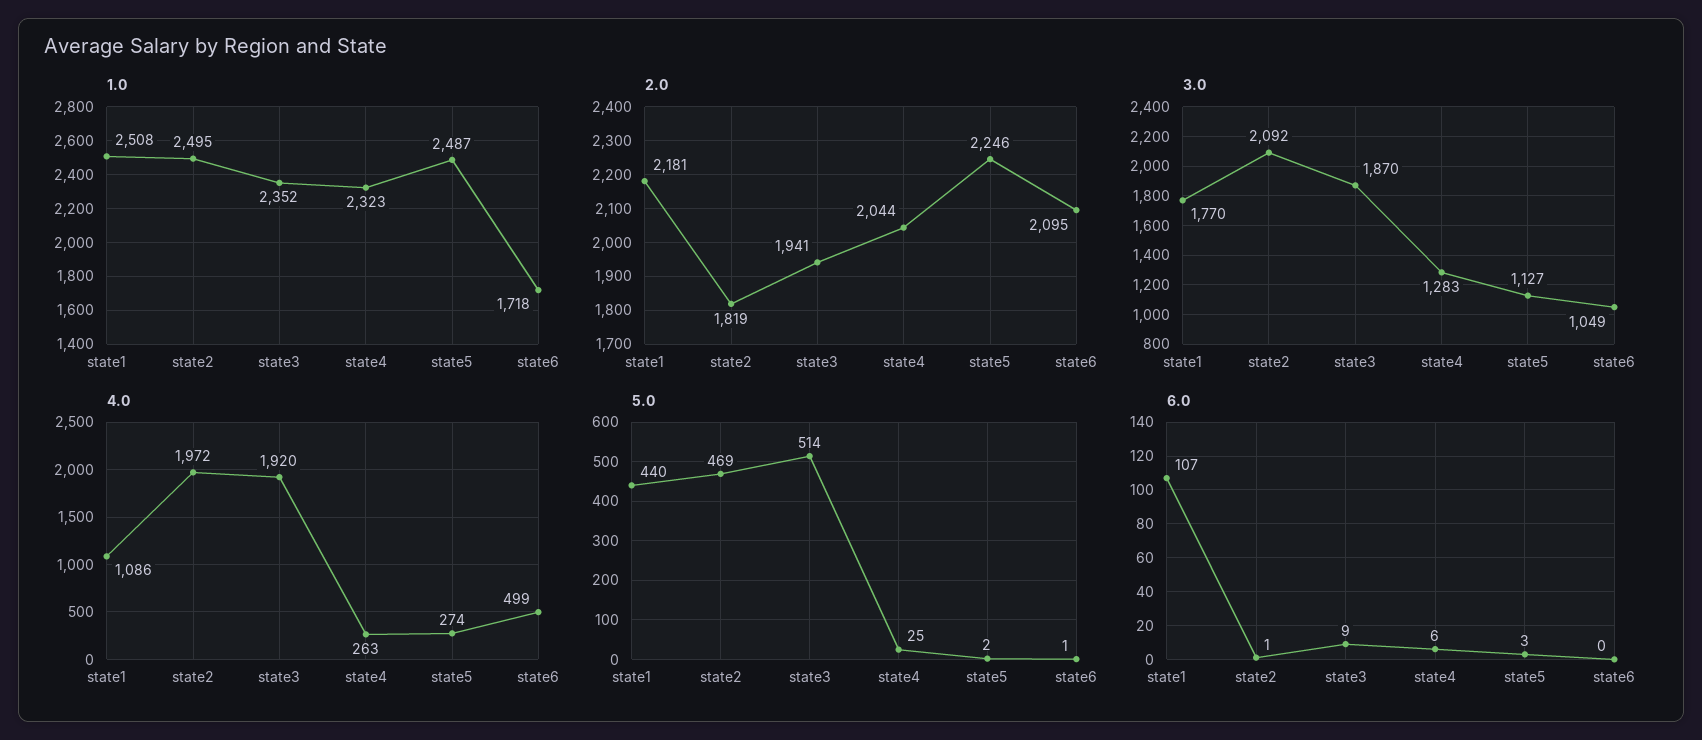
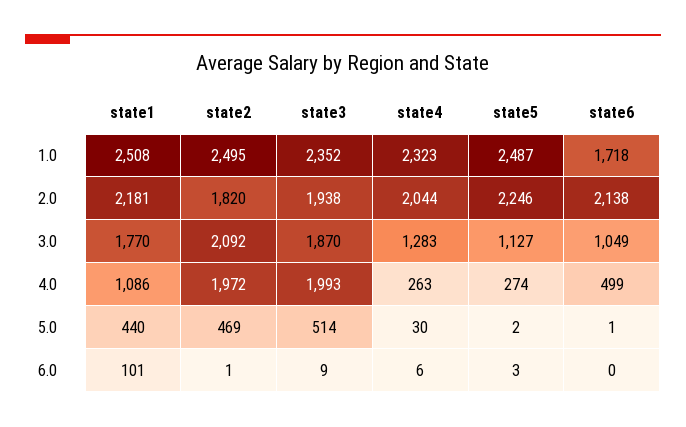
  {
    "1.0": {
      "state1": 2508,
      "state2": 2495,
      "state3": 2352,
      "state4": 2323,
      "state5": 2487,
      "state6": 1718
    },
    "2.0": {
      "state1": 2181,
-     "state2": 1819,
+     "state2": 1820,
-     "state3": 1941,
+     "state3": 1938,
      "state4": 2044,
      "state5": 2246,
-     "state6": 2095
+     "state6": 2138
    },
    "3.0": {
      "state1": 1770,
      "state2": 2092,
      "state3": 1870,
      "state4": 1283,
      "state5": 1127,
      "state6": 1049
    },
    "4.0": {
      "state1": 1086,
      "state2": 1972,
-     "state3": 1920,
+     "state3": 1993,
      "state4": 263,
      "state5": 274,
      "state6": 499
    },
    "5.0": {
      "state1": 440,
      "state2": 469,
      "state3": 514,
-     "state4": 25,
+     "state4": 30,
      "state5": 2,
      "state6": 1
    },
    "6.0": {
-     "state1": 107,
+     "state1": 101,
      "state2": 1,
      "state3": 9,
      "state4": 6,
      "state5": 3,
      "state6": 0
    }
  }

